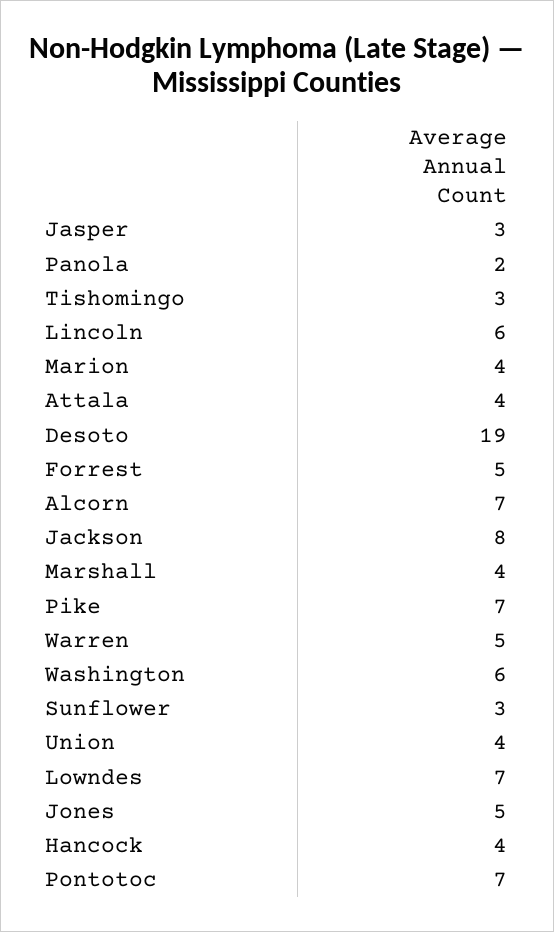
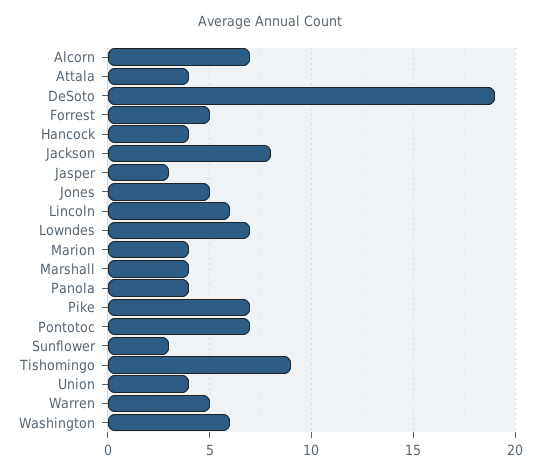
  {
    "Jasper": 3,
-   "Panola": 2,
+   "Panola": 4,
-   "Tishomingo": 3,
+   "Tishomingo": 9,
    "Lincoln": 6,
    "Marion": 4,
    "Attala": 4,
    "Desoto": 19,
    "Forrest": 5,
    "Alcorn": 7,
    "Jackson": 8,
    "Marshall": 4,
    "Pike": 7,
    "Warren": 5,
    "Washington": 6,
    "Sunflower": 3,
    "Union": 4,
    "Lowndes": 7,
    "Jones": 5,
    "Hancock": 4,
    "Pontotoc": 7
  }

